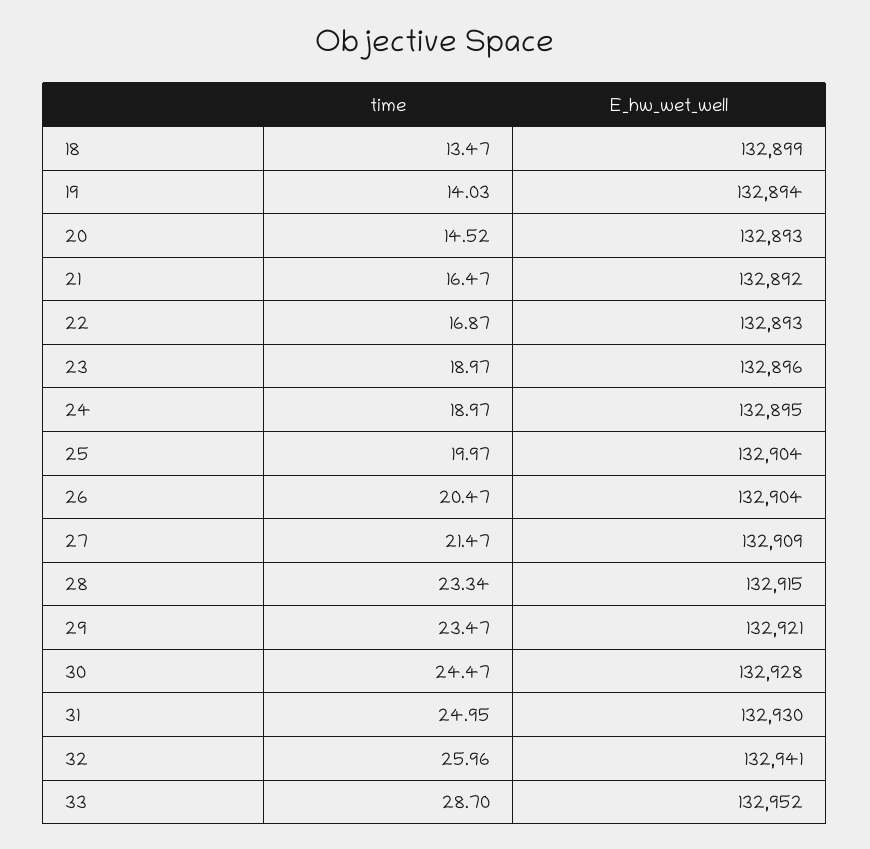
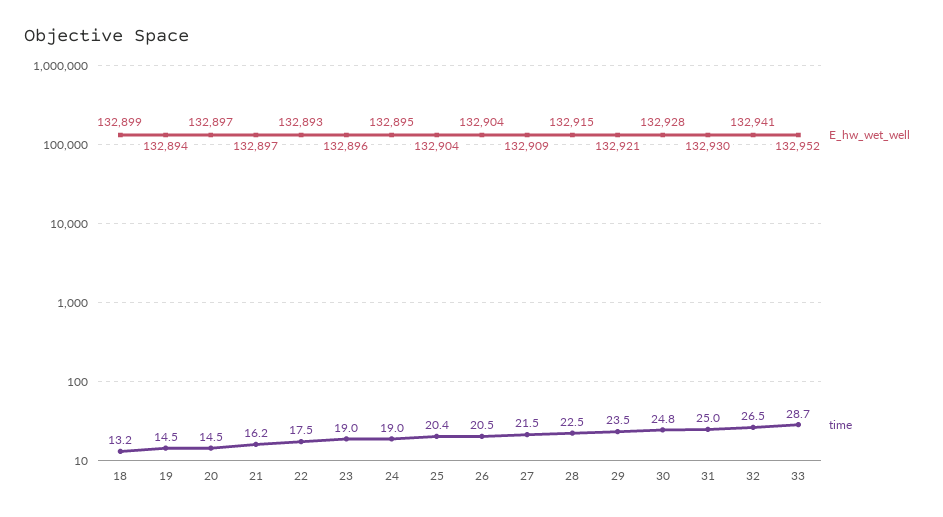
  {
    "time": {
-     "18": 13.47,
+     "18": 13.2,
-     "19": 14.03,
+     "19": 14.5,
      "20": 14.52,
-     "21": 16.47,
+     "21": 16.2,
-     "22": 16.87,
+     "22": 17.5,
      "23": 18.97,
      "24": 18.97,
-     "25": 19.97,
+     "25": 20.4,
      "26": 20.47,
      "27": 21.47,
-     "28": 23.34,
+     "28": 22.5,
      "29": 23.47,
-     "30": 24.47,
+     "30": 24.8,
      "31": 24.95,
-     "32": 25.96,
+     "32": 26.5,
      "33": 28.7
    },
    "E_hw_wet_well": {
      "18": 132899,
      "19": 132894,
-     "20": 132893,
+     "20": 132897,
-     "21": 132892,
+     "21": 132897,
      "22": 132893,
      "23": 132896,
      "24": 132895,
      "25": 132904,
      "26": 132904,
      "27": 132909,
      "28": 132915,
      "29": 132921,
      "30": 132928,
      "31": 132930,
      "32": 132941,
      "33": 132952
    }
  }

